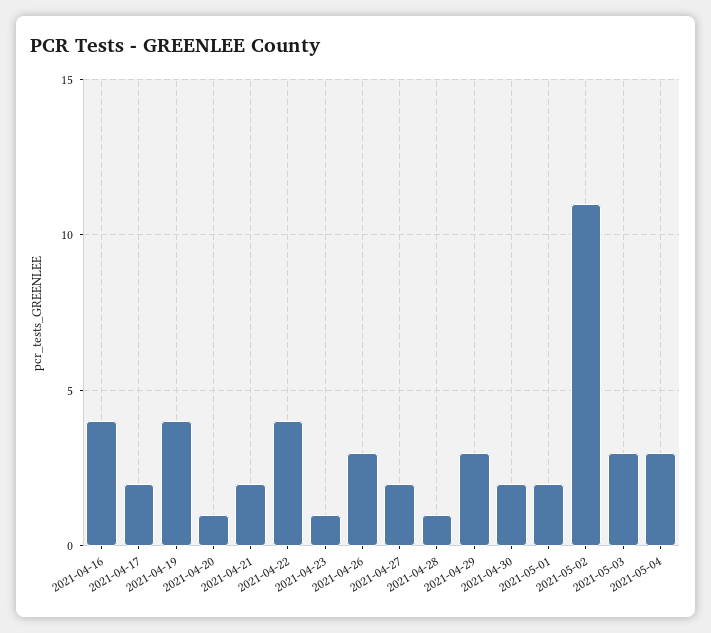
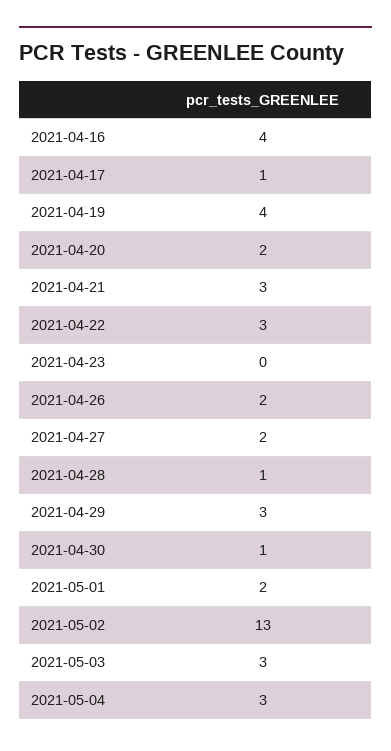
  {
    "2021-04-16": 4,
-   "2021-04-17": 2,
+   "2021-04-17": 1,
    "2021-04-19": 4,
-   "2021-04-20": 1,
+   "2021-04-20": 2,
-   "2021-04-21": 2,
+   "2021-04-21": 3,
-   "2021-04-22": 4,
+   "2021-04-22": 3,
-   "2021-04-23": 1,
+   "2021-04-23": 0,
-   "2021-04-26": 3,
+   "2021-04-26": 2,
    "2021-04-27": 2,
    "2021-04-28": 1,
    "2021-04-29": 3,
-   "2021-04-30": 2,
+   "2021-04-30": 1,
    "2021-05-01": 2,
-   "2021-05-02": 11,
+   "2021-05-02": 13,
    "2021-05-03": 3,
    "2021-05-04": 3
  }

